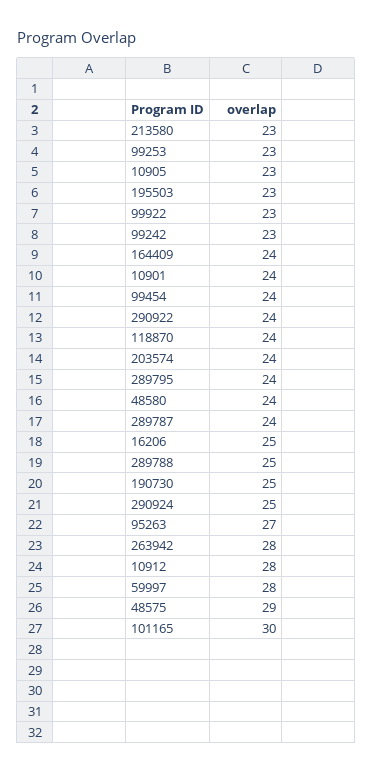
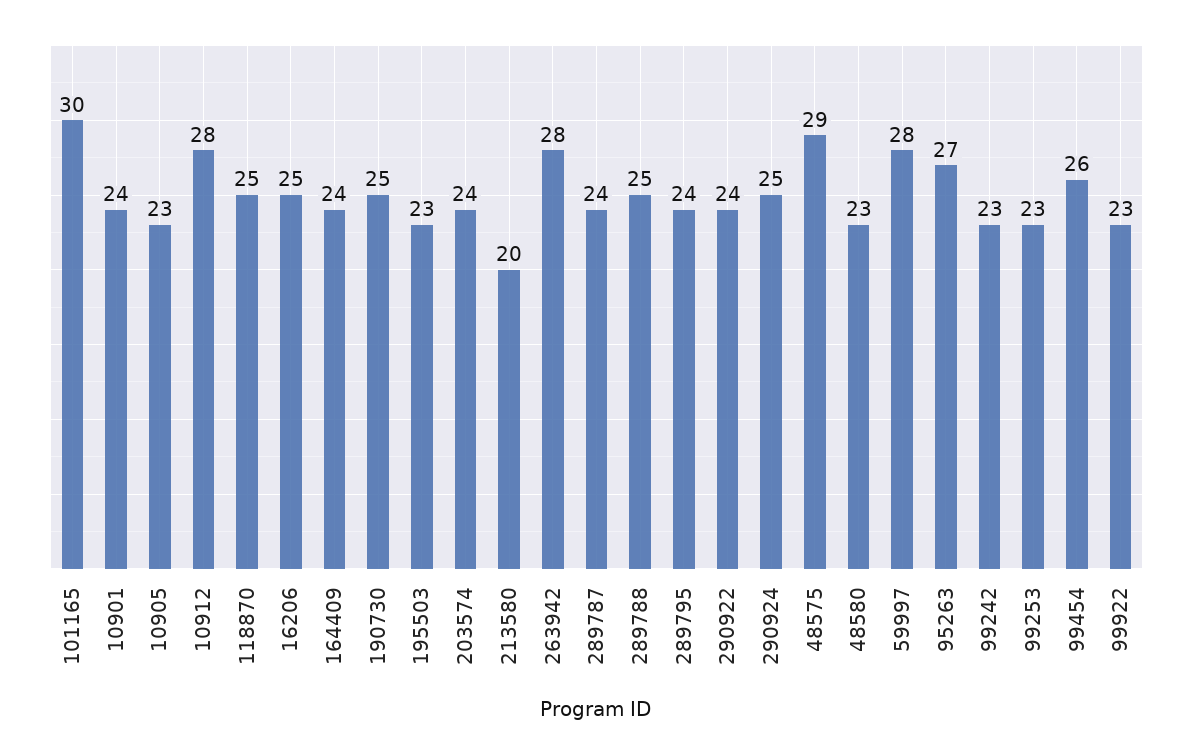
  {
-   "213580": 23,
+   "213580": 20,
    "99253": 23,
    "10905": 23,
    "195503": 23,
    "99922": 23,
    "99242": 23,
    "164409": 24,
    "10901": 24,
-   "99454": 24,
+   "99454": 26,
    "290922": 24,
-   "118870": 24,
+   "118870": 25,
    "203574": 24,
    "289795": 24,
-   "48580": 24,
+   "48580": 23,
    "289787": 24,
    "16206": 25,
    "289788": 25,
    "190730": 25,
    "290924": 25,
    "95263": 27,
    "263942": 28,
    "10912": 28,
    "59997": 28,
    "48575": 29,
    "101165": 30
  }

